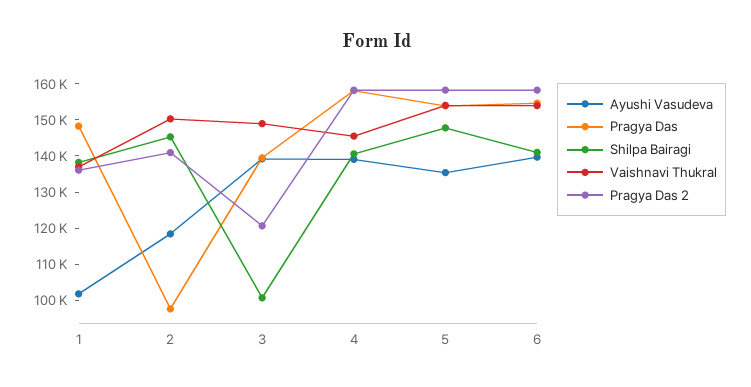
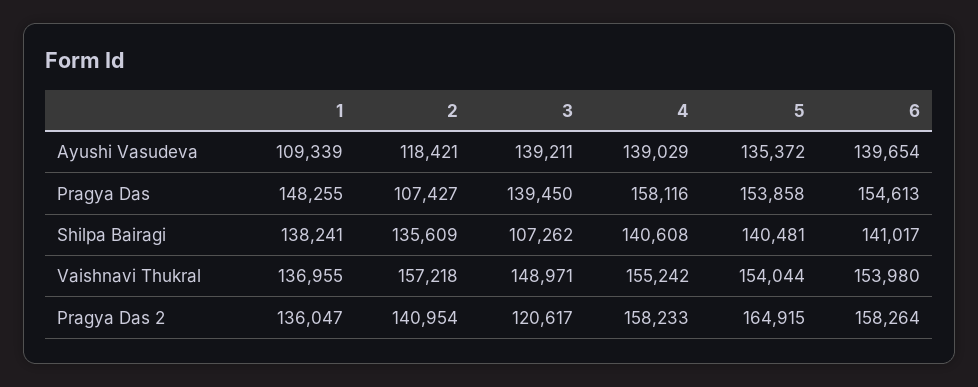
  {
    "Ayushi Vasudeva": {
-     "1": 102500,
+     "1": 109339,
      "2": 118421,
      "3": 139211,
      "4": 139029,
      "5": 135372,
      "6": 139654
    },
    "Pragya Das": {
      "1": 148255,
-     "2": 97500,
+     "2": 107427,
      "3": 139450,
      "4": 158116,
      "5": 153858,
      "6": 154613
    },
    "Shilpa Bairagi": {
      "1": 138241,
-     "2": 145000,
+     "2": 135609,
-     "3": 100000,
+     "3": 107262,
      "4": 140608,
-     "5": 147500,
+     "5": 140481,
      "6": 141017
    },
    "Vaishnavi Thukral": {
      "1": 136955,
-     "2": 150000,
+     "2": 157218,
      "3": 148971,
-     "4": 145000,
+     "4": 155242,
      "5": 154044,
      "6": 153980
    },
    "Pragya Das 2": {
      "1": 136047,
      "2": 140954,
      "3": 120617,
      "4": 158233,
-     "5": 157500,
+     "5": 164915,
      "6": 158264
    }
  }

